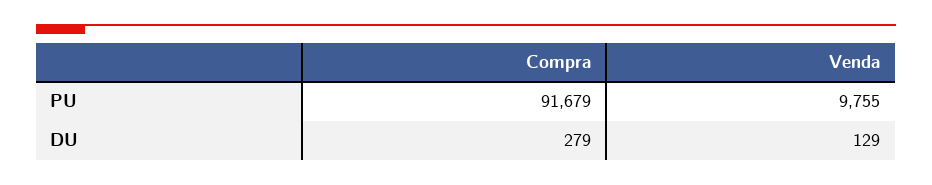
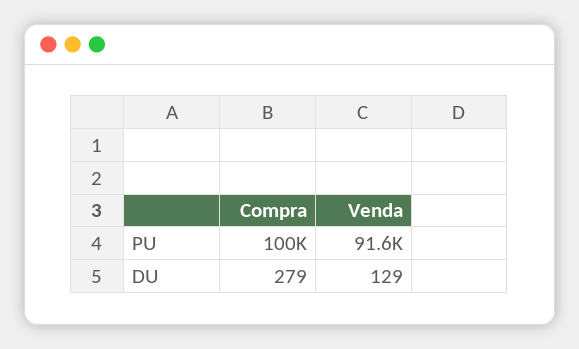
  {
    "Compra": {
-     "PU": 91679,
+     "PU": 100000,
      "DU": 279
    },
    "Venda": {
-     "PU": 9755,
+     "PU": 91600,
      "DU": 129
    }
  }

